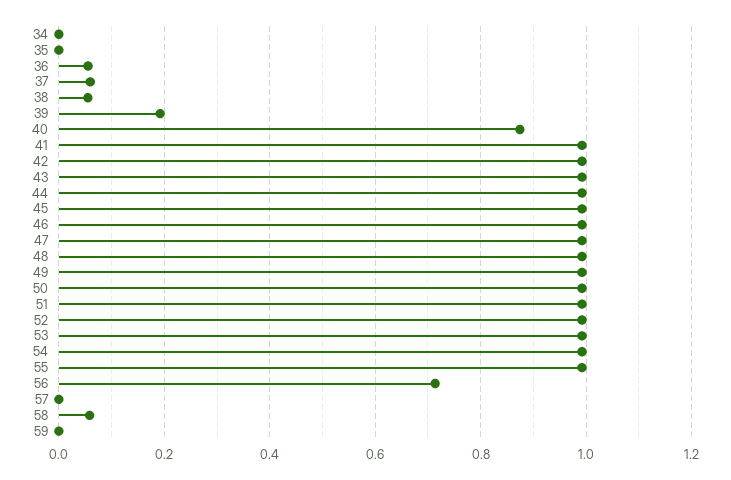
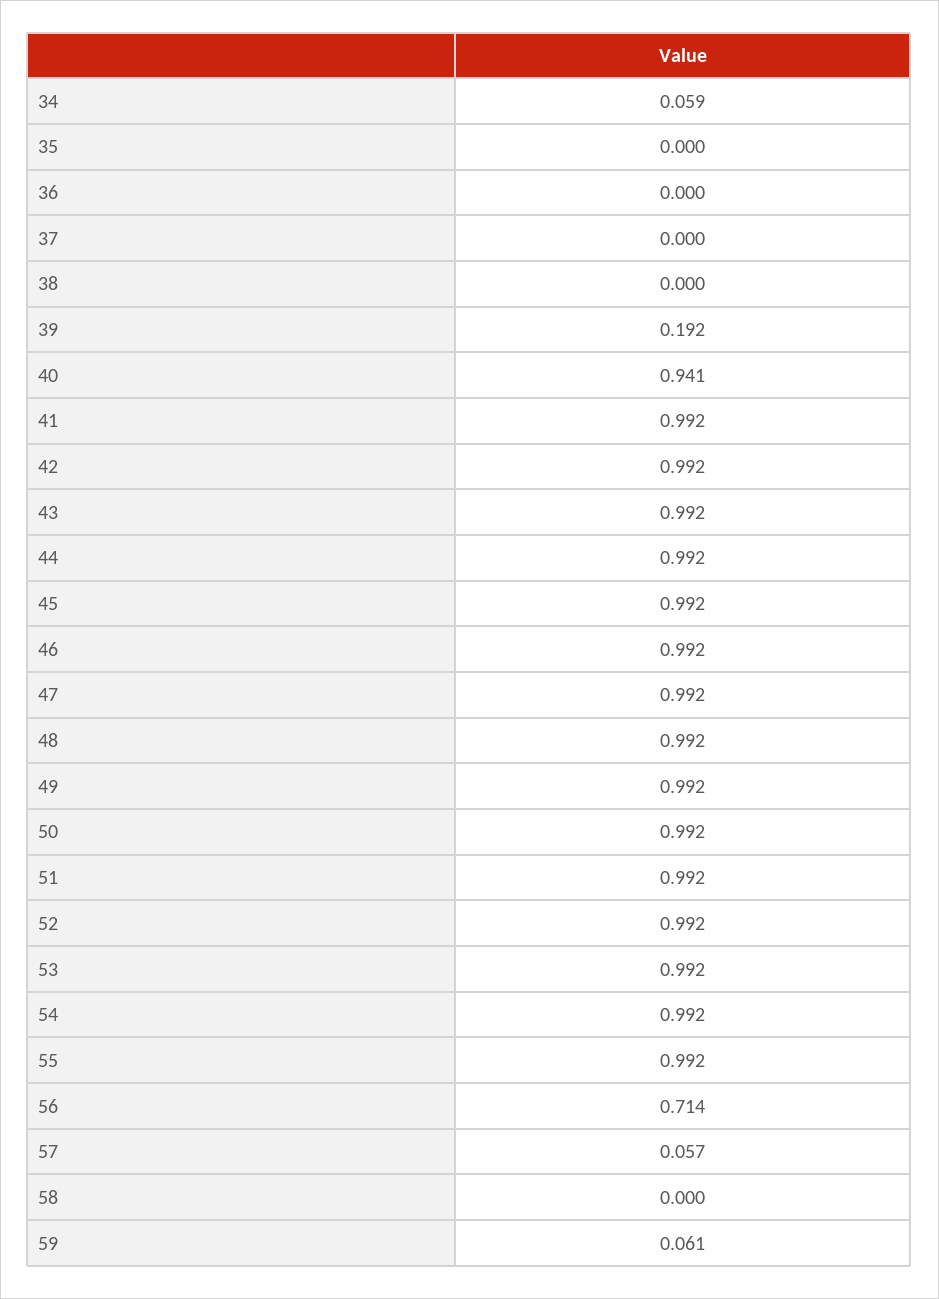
  {
-   "34": 0,
+   "34": 0.059,
    "35": 0,
-   "36": 0.06,
+   "36": 0,
-   "37": 0.06,
+   "37": 0,
-   "38": 0.06,
+   "38": 0,
    "39": 0.192,
-   "40": 0.88,
+   "40": 0.941,
    "41": 0.992,
    "42": 0.992,
    "43": 0.992,
    "44": 0.992,
    "45": 0.992,
    "46": 0.992,
    "47": 0.992,
    "48": 0.992,
    "49": 0.992,
    "50": 0.992,
    "51": 0.992,
    "52": 0.992,
    "53": 0.992,
    "54": 0.992,
    "55": 0.992,
    "56": 0.714,
-   "57": 0,
+   "57": 0.057,
-   "58": 0.06,
+   "58": 0,
-   "59": 0
+   "59": 0.061
  }

